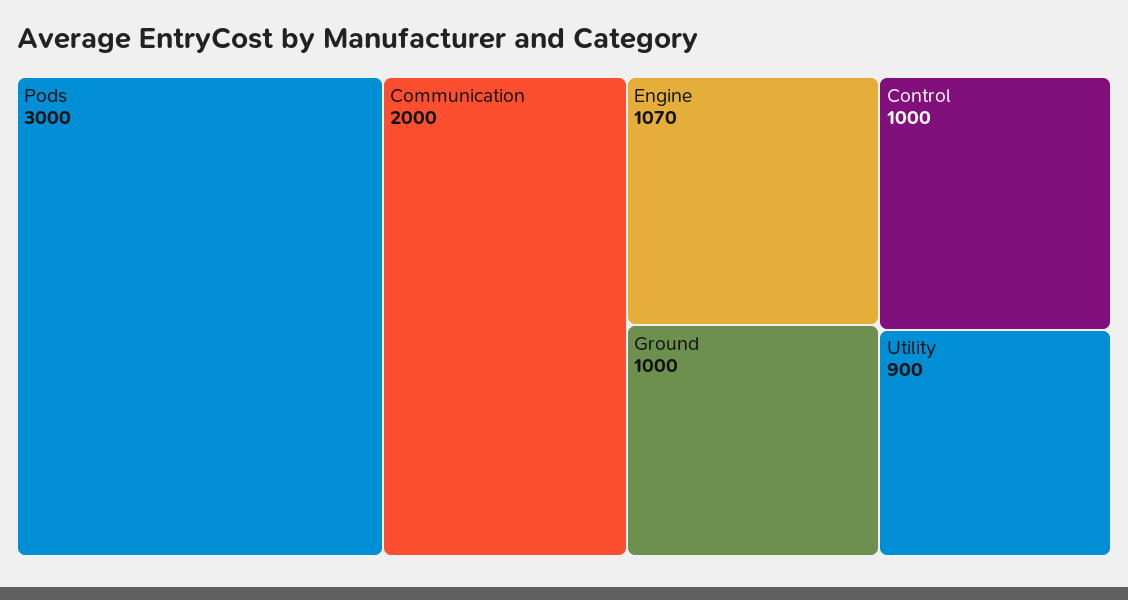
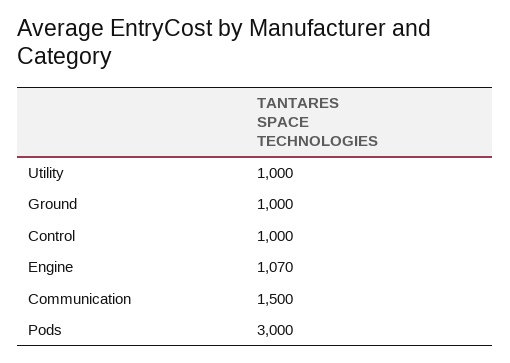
  {
    "Pods": 3000,
-   "Communication": 2000,
+   "Communication": 1500,
    "Engine": 1070,
    "Ground": 1000,
    "Control": 1000,
-   "Utility": 900
+   "Utility": 1000
  }

